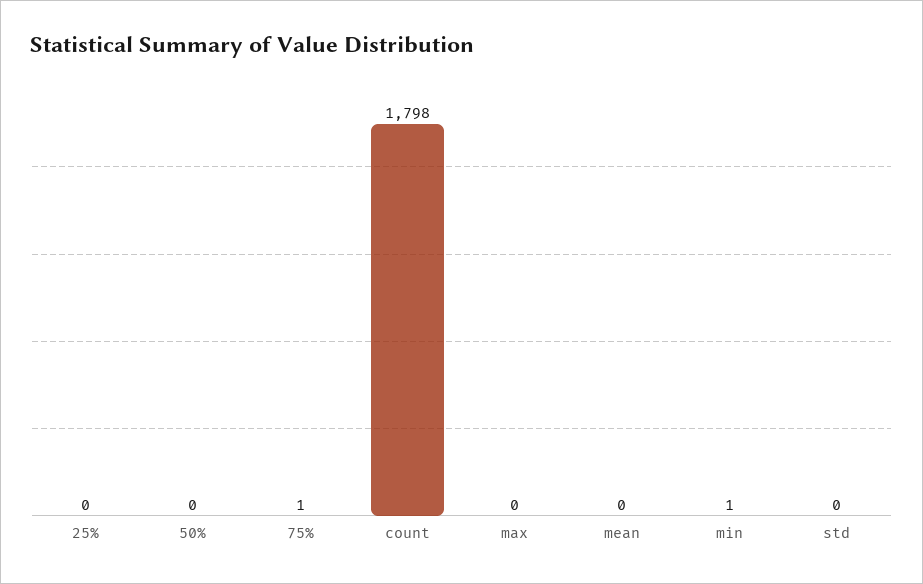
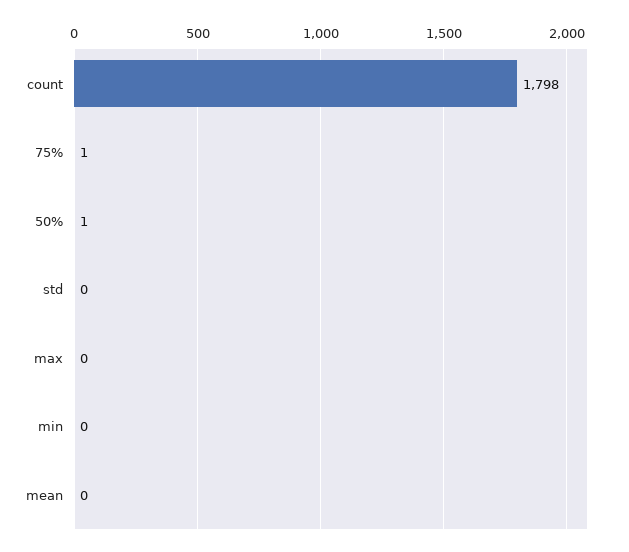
  {
-   "25%": 0,
-   "50%": 0,
+   "50%": 1,
    "75%": 1,
    "count": 1798,
    "max": 0,
    "mean": 0,
-   "min": 1,
+   "min": 0,
    "std": 0
  }

